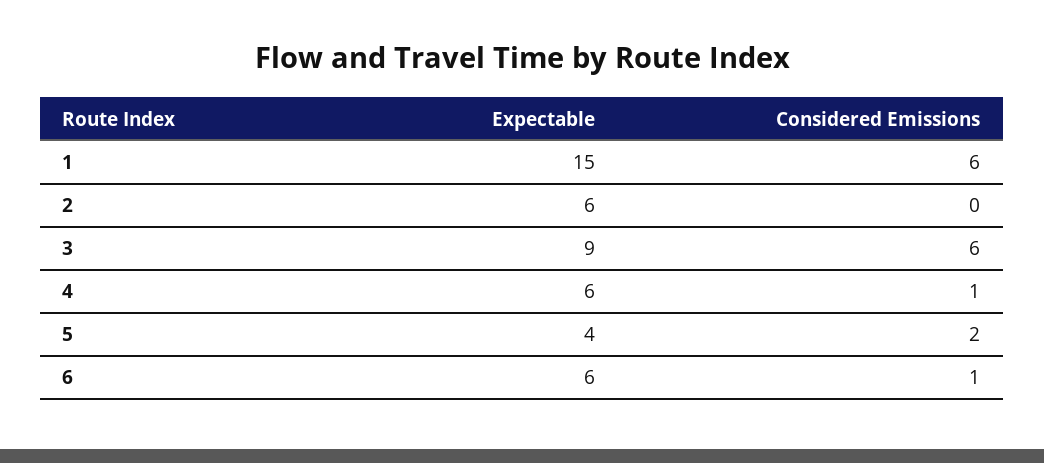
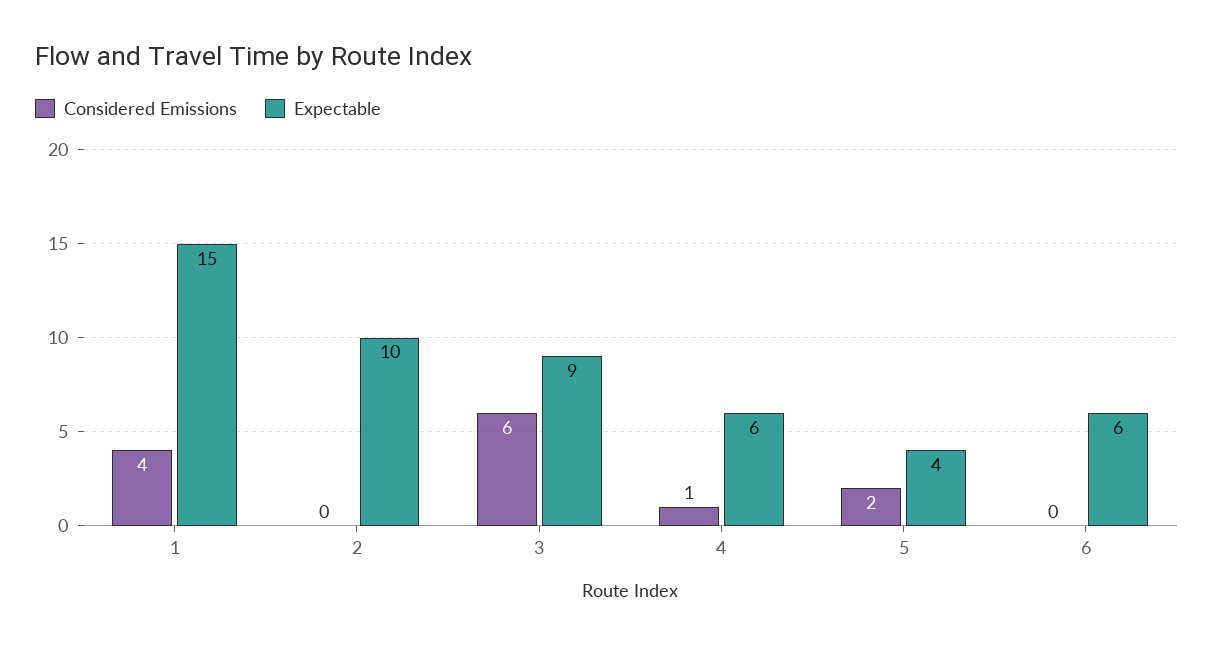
  {
    "Expectable": {
      "1": 15,
-     "2": 6,
+     "2": 10,
      "3": 9,
      "4": 6,
      "5": 4,
      "6": 6
    },
    "Considered Emissions": {
-     "1": 6,
+     "1": 4,
      "2": 0,
      "3": 6,
      "4": 1,
      "5": 2,
-     "6": 1
+     "6": 0
    }
  }

